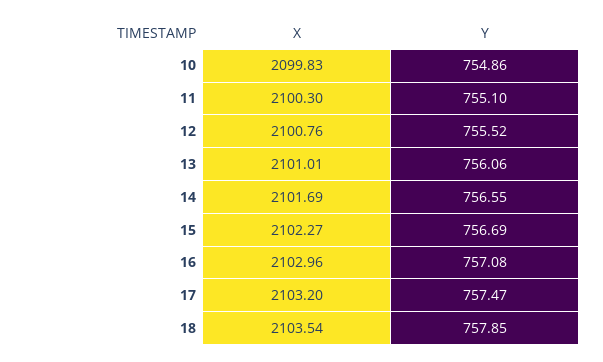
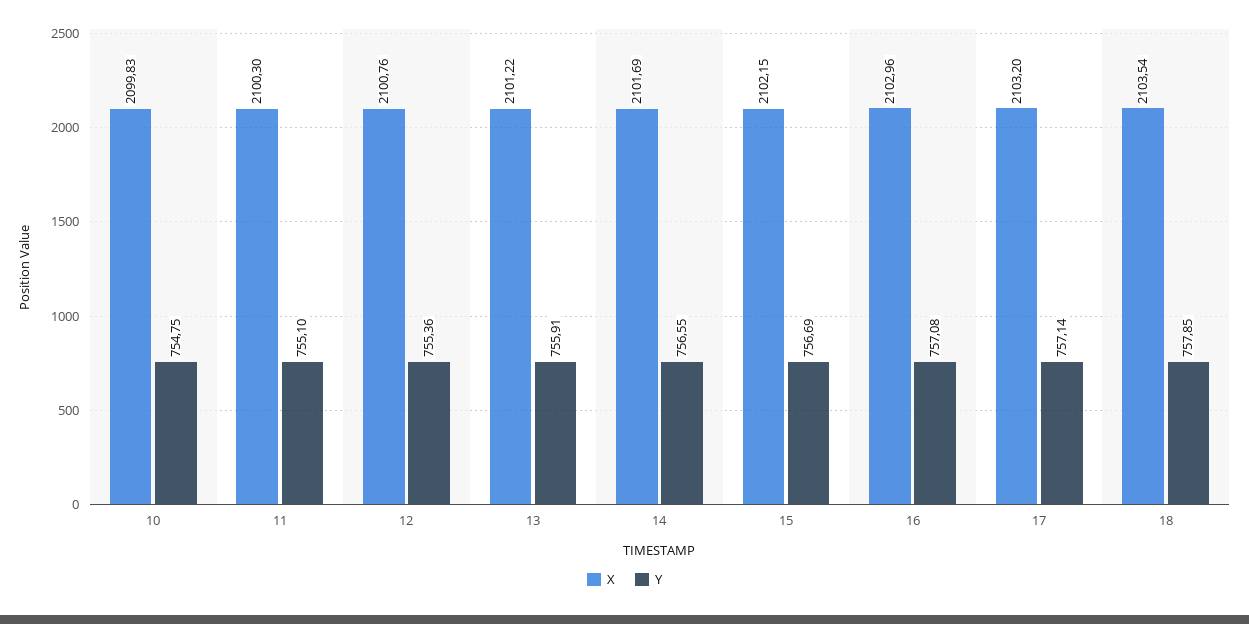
  {
    "X": {
      "10": 2099.83,
      "11": 2100.3,
      "12": 2100.76,
-     "13": 2101.01,
+     "13": 2101.22,
      "14": 2101.69,
-     "15": 2102.27,
+     "15": 2102.15,
      "16": 2102.96,
      "17": 2103.2,
      "18": 2103.54
    },
    "Y": {
-     "10": 754.86,
+     "10": 754.75,
      "11": 755.1,
-     "12": 755.52,
+     "12": 755.36,
-     "13": 756.06,
+     "13": 755.91,
      "14": 756.55,
      "15": 756.69,
      "16": 757.08,
-     "17": 757.47,
+     "17": 757.14,
      "18": 757.85
    }
  }

